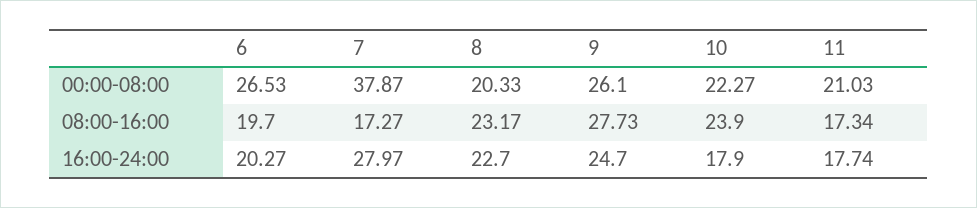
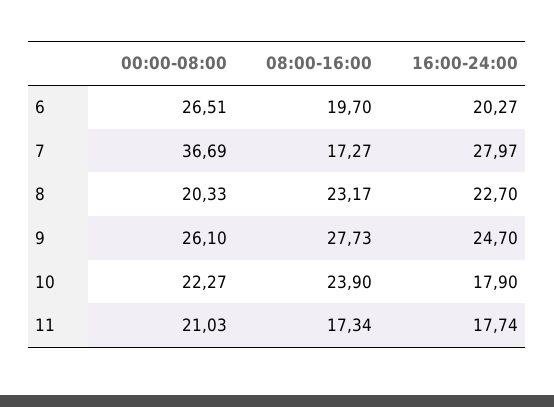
  {
    "6": {
-     "00:00-08:00": 26.53,
+     "00:00-08:00": 26.51,
      "08:00-16:00": 19.7,
      "16:00-24:00": 20.27
    },
    "7": {
-     "00:00-08:00": 37.87,
+     "00:00-08:00": 36.69,
      "08:00-16:00": 17.27,
      "16:00-24:00": 27.97
    },
    "8": {
      "00:00-08:00": 20.33,
      "08:00-16:00": 23.17,
      "16:00-24:00": 22.7
    },
    "9": {
      "00:00-08:00": 26.1,
      "08:00-16:00": 27.73,
      "16:00-24:00": 24.7
    },
    "10": {
      "00:00-08:00": 22.27,
      "08:00-16:00": 23.9,
      "16:00-24:00": 17.9
    },
    "11": {
      "00:00-08:00": 21.03,
      "08:00-16:00": 17.34,
      "16:00-24:00": 17.74
    }
  }

